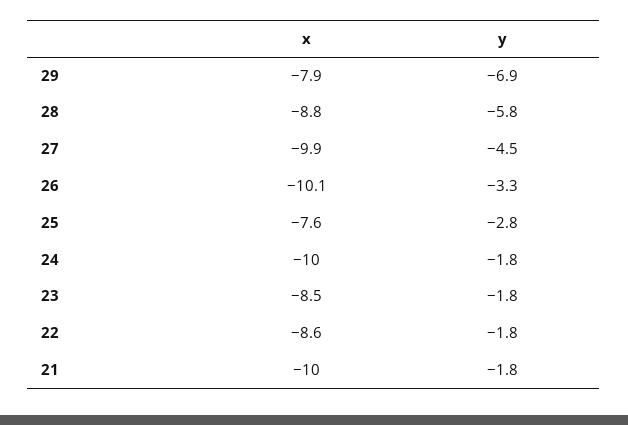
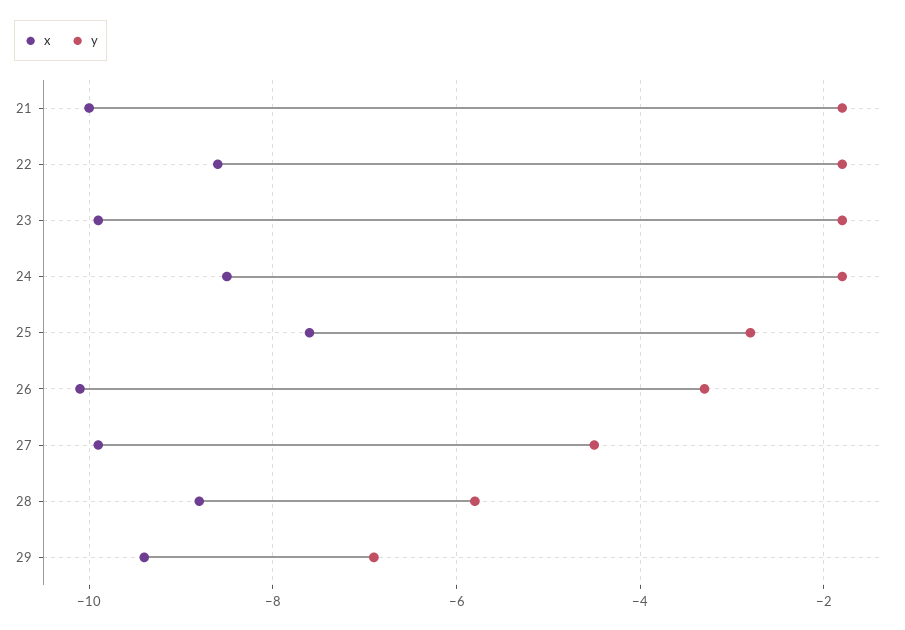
  {
    "x": {
-     "29": -7.9,
+     "29": -9.5,
      "28": -8.8,
      "27": -9.9,
      "26": -10.1,
      "25": -7.6,
-     "24": -10,
+     "24": -8.5,
-     "23": -8.5,
+     "23": -10,
      "22": -8.6,
      "21": -10
    },
    "y": {
      "29": -6.9,
      "28": -5.8,
      "27": -4.5,
      "26": -3.3,
      "25": -2.8,
      "24": -1.8,
      "23": -1.8,
      "22": -1.8,
      "21": -1.8
    }
  }

